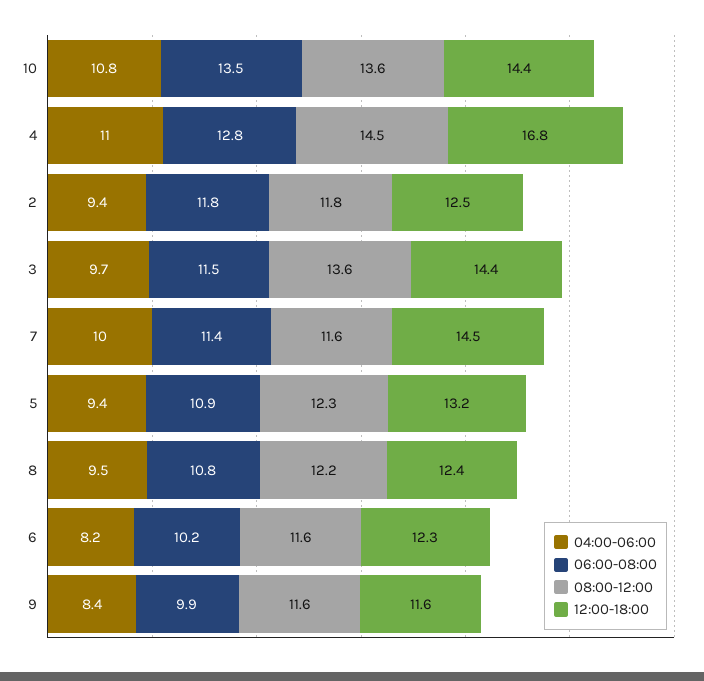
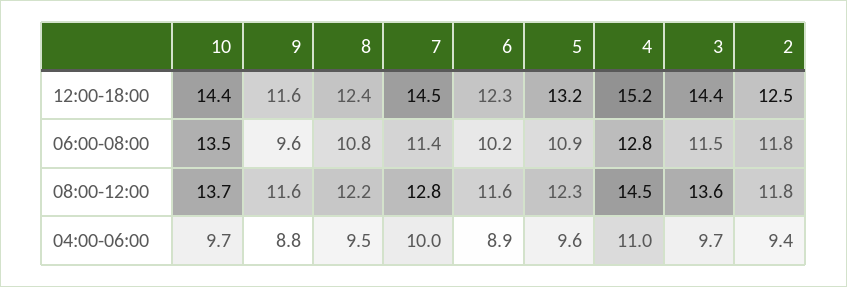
  {
    "04:00-06:00": {
-     "10": 10.8,
+     "10": 9.7,
      "4": 11,
      "2": 9.4,
      "3": 9.7,
      "7": 10,
-     "5": 9.4,
+     "5": 9.6,
      "8": 9.5,
-     "6": 8.2,
+     "6": 8.9,
-     "9": 8.4
+     "9": 8.8
    },
    "06:00-08:00": {
      "10": 13.5,
      "4": 12.8,
      "2": 11.8,
      "3": 11.5,
      "7": 11.4,
      "5": 10.9,
      "8": 10.8,
      "6": 10.2,
-     "9": 9.9
+     "9": 9.6
    },
    "08:00-12:00": {
-     "10": 13.6,
+     "10": 13.7,
      "4": 14.5,
      "2": 11.8,
      "3": 13.6,
-     "7": 11.6,
+     "7": 12.8,
      "5": 12.3,
      "8": 12.2,
      "6": 11.6,
      "9": 11.6
    },
    "12:00-18:00": {
      "10": 14.4,
-     "4": 16.8,
+     "4": 15.2,
      "2": 12.5,
      "3": 14.4,
      "7": 14.5,
      "5": 13.2,
      "8": 12.4,
      "6": 12.3,
      "9": 11.6
    }
  }

